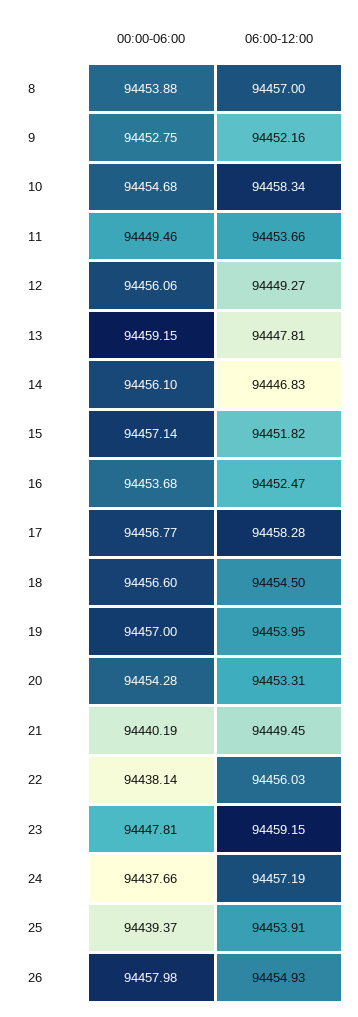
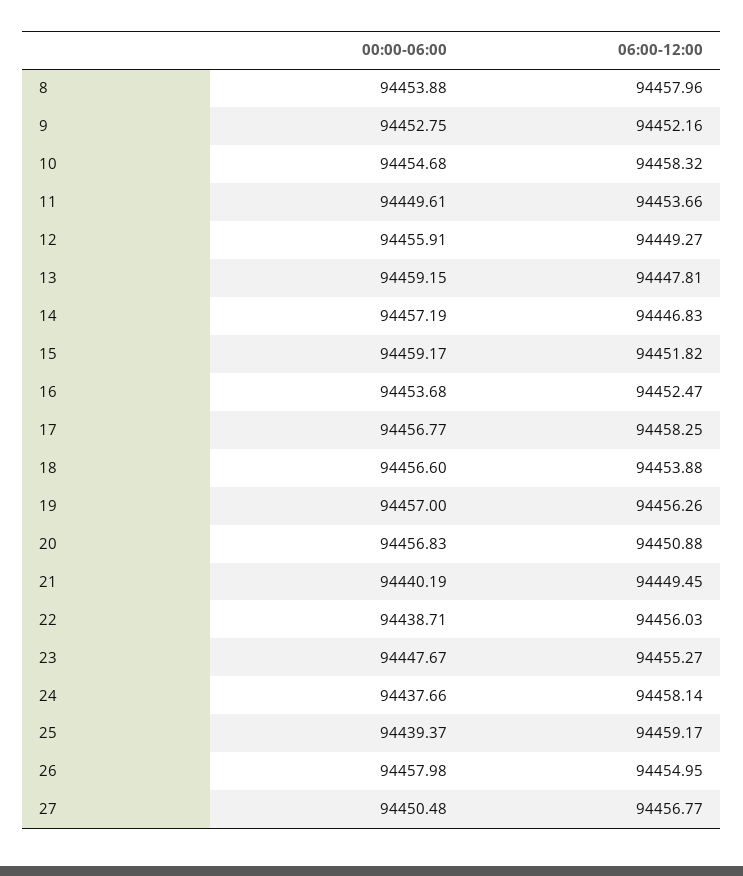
  {
    "00:00-06:00": {
      "8": 94453.88,
      "9": 94452.75,
      "10": 94454.68,
-     "11": 94449.46,
+     "11": 94449.61,
-     "12": 94456.06,
+     "12": 94455.91,
      "13": 94459.15,
-     "14": 94456.1,
+     "14": 94457.19,
-     "15": 94457.14,
+     "15": 94459.17,
      "16": 94453.68,
      "17": 94456.77,
      "18": 94456.6,
      "19": 94457,
-     "20": 94454.28,
+     "20": 94456.83,
      "21": 94440.19,
-     "22": 94438.14,
+     "22": 94438.71,
-     "23": 94447.81,
+     "23": 94447.67,
      "24": 94437.66,
      "25": 94439.37,
-     "26": 94457.98
+     "26": 94457.98,
+     "27": 94450.48
    },
    "06:00-12:00": {
-     "8": 94457,
+     "8": 94457.96,
      "9": 94452.16,
-     "10": 94458.34,
+     "10": 94458.32,
      "11": 94453.66,
      "12": 94449.27,
      "13": 94447.81,
      "14": 94446.83,
      "15": 94451.82,
      "16": 94452.47,
-     "17": 94458.28,
+     "17": 94458.25,
-     "18": 94454.5,
+     "18": 94453.88,
-     "19": 94453.95,
+     "19": 94456.26,
-     "20": 94453.31,
+     "20": 94450.88,
      "21": 94449.45,
      "22": 94456.03,
-     "23": 94459.15,
+     "23": 94455.27,
-     "24": 94457.19,
+     "24": 94458.14,
-     "25": 94453.91,
+     "25": 94459.17,
-     "26": 94454.93
+     "26": 94454.95,
+     "27": 94456.77
    }
  }

